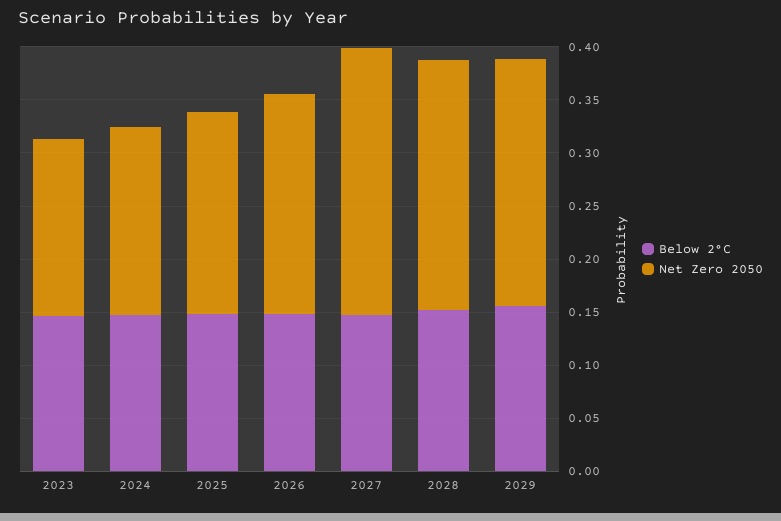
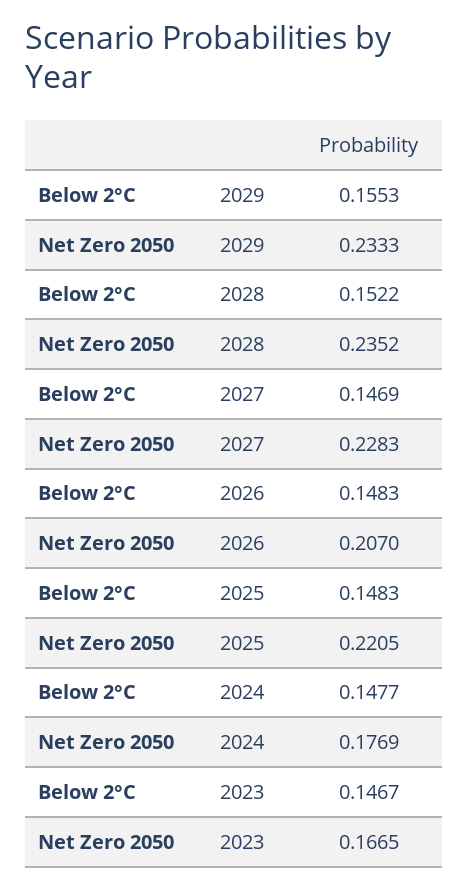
  {
    "Below 2°C": {
      "2023": 0.1467,
      "2024": 0.1477,
      "2025": 0.1483,
      "2026": 0.1483,
      "2027": 0.1469,
      "2028": 0.1522,
      "2029": 0.1553
    },
    "Net Zero 2050": {
      "2023": 0.1665,
      "2024": 0.1769,
-     "2025": 0.19,
+     "2025": 0.2205,
      "2026": 0.207,
-     "2027": 0.25,
+     "2027": 0.2283,
      "2028": 0.2352,
      "2029": 0.2333
    }
  }

